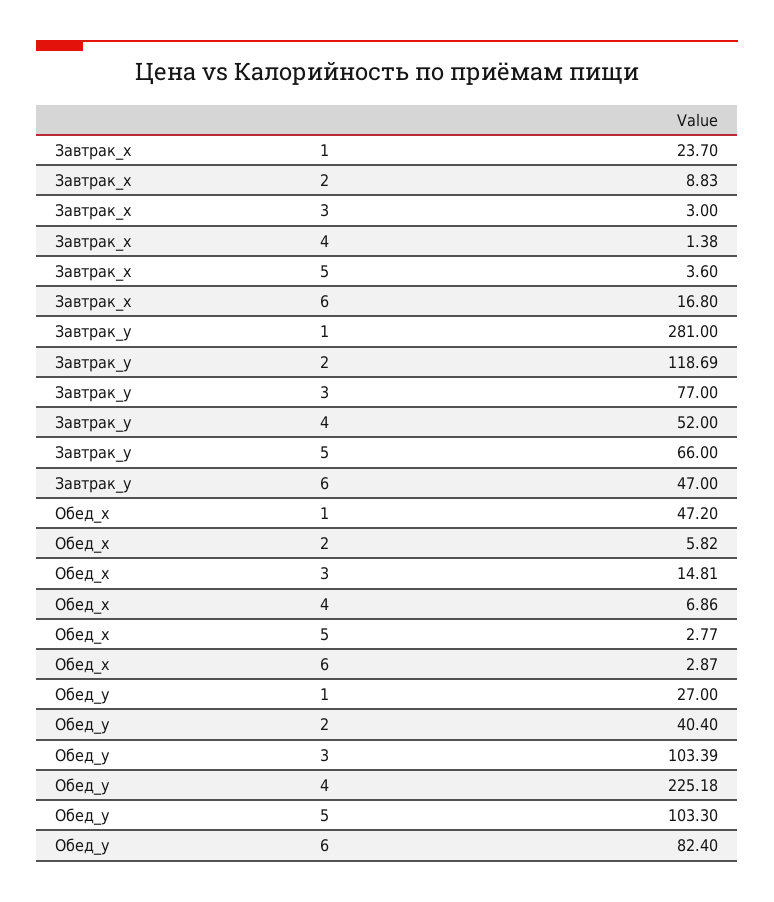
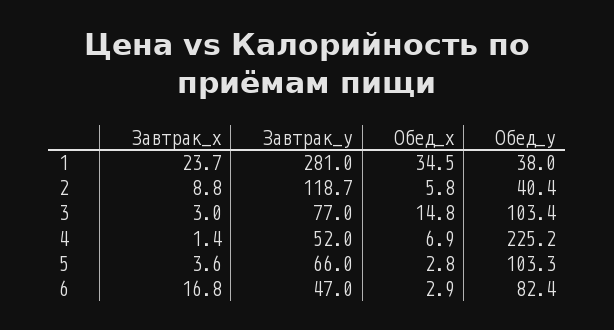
  {
    "Завтрак_x": {
      "1": 23.7,
      "2": 8.83,
      "3": 3,
      "4": 1.38,
      "5": 3.6,
      "6": 16.8
    },
    "Завтрак_y": {
      "1": 281,
      "2": 118.69,
      "3": 77,
      "4": 52,
      "5": 66,
      "6": 47
    },
    "Обед_x": {
-     "1": 47.2,
+     "1": 34.5,
      "2": 5.82,
      "3": 14.81,
      "4": 6.86,
      "5": 2.77,
      "6": 2.87
    },
    "Обед_y": {
-     "1": 27,
+     "1": 38,
      "2": 40.4,
      "3": 103.39,
      "4": 225.18,
      "5": 103.3,
      "6": 82.4
    }
  }

